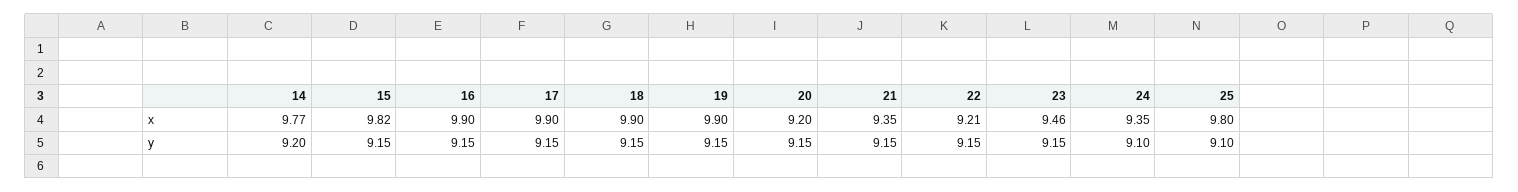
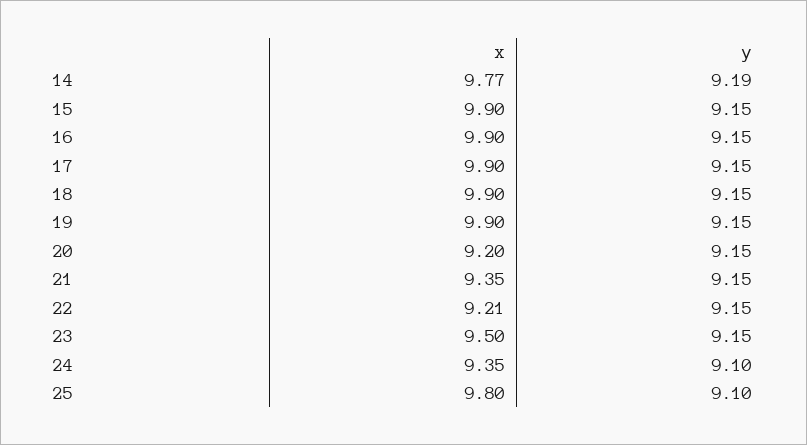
  {
    "14": {
      "x": 9.77,
-     "y": 9.2
+     "y": 9.19
    },
    "15": {
-     "x": 9.82,
+     "x": 9.9,
      "y": 9.15
    },
    "16": {
      "x": 9.9,
      "y": 9.15
    },
    "17": {
      "x": 9.9,
      "y": 9.15
    },
    "18": {
      "x": 9.9,
      "y": 9.15
    },
    "19": {
      "x": 9.9,
      "y": 9.15
    },
    "20": {
      "x": 9.2,
      "y": 9.15
    },
    "21": {
      "x": 9.35,
      "y": 9.15
    },
    "22": {
      "x": 9.21,
      "y": 9.15
    },
    "23": {
-     "x": 9.46,
+     "x": 9.5,
      "y": 9.15
    },
    "24": {
      "x": 9.35,
      "y": 9.1
    },
    "25": {
      "x": 9.8,
      "y": 9.1
    }
  }

